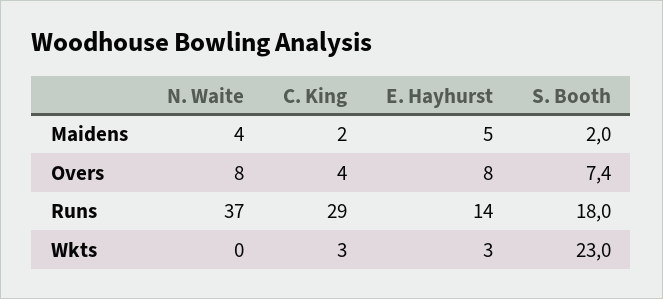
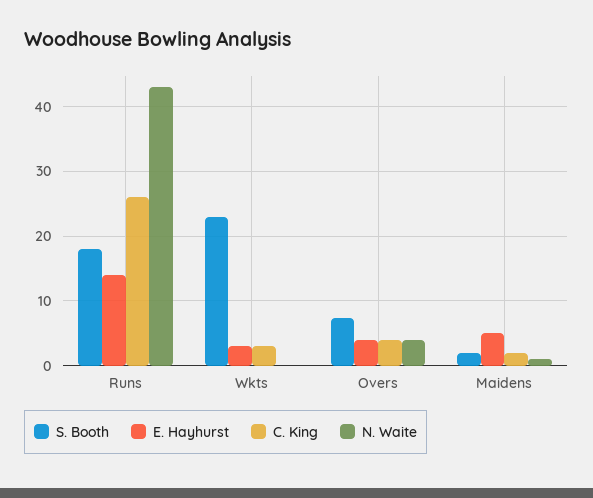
  {
    "N. Waite": {
-     "Maidens": 4,
+     "Maidens": 1,
-     "Overs": 8,
+     "Overs": 4,
-     "Runs": 37,
+     "Runs": 43,
      "Wkts": 0
    },
    "C. King": {
      "Maidens": 2,
      "Overs": 4,
-     "Runs": 29,
+     "Runs": 26,
      "Wkts": 3
    },
    "E. Hayhurst": {
      "Maidens": 5,
-     "Overs": 8,
+     "Overs": 4,
      "Runs": 14,
      "Wkts": 3
    },
    "S. Booth": {
      "Maidens": 2,
      "Overs": 7.4,
      "Runs": 18,
      "Wkts": 23
    }
  }

